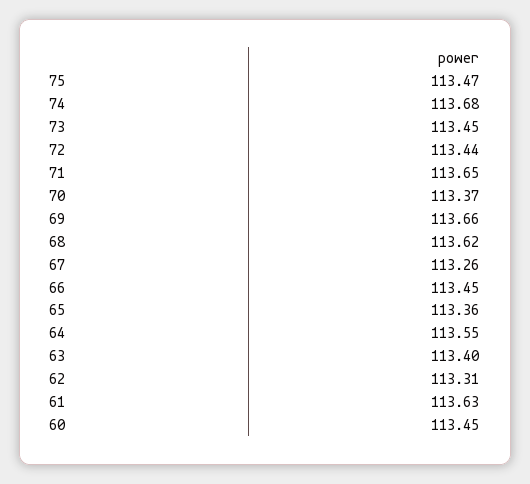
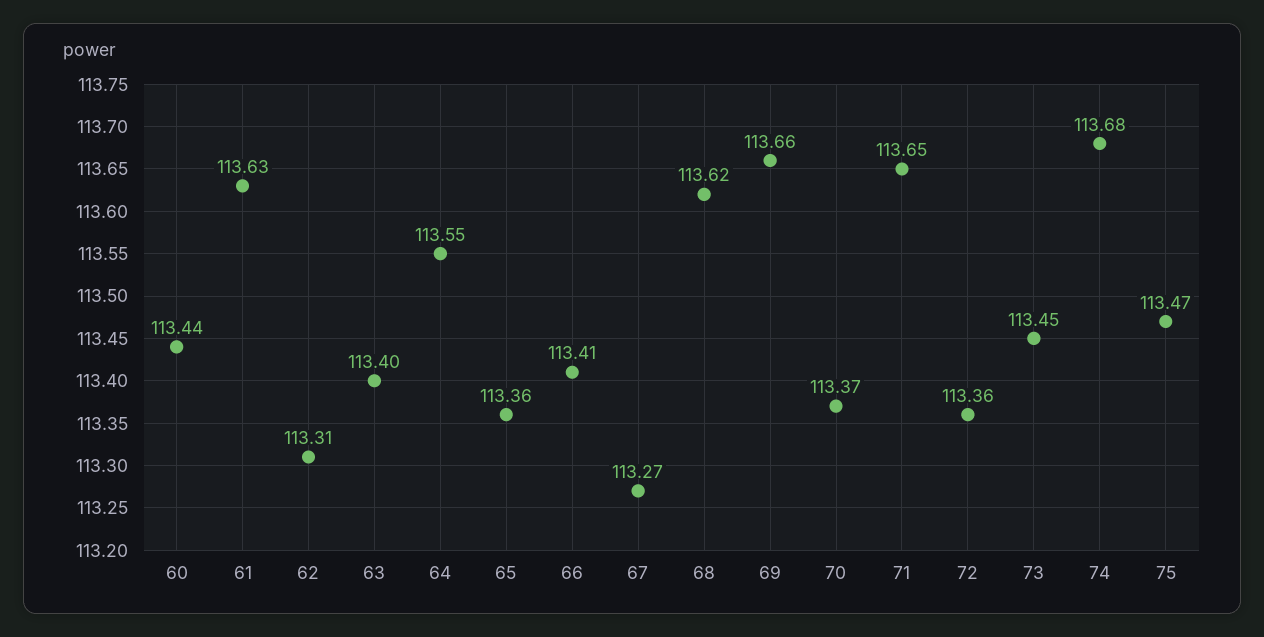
  {
    "75": 113.47,
    "74": 113.68,
    "73": 113.45,
-   "72": 113.44,
+   "72": 113.36,
    "71": 113.65,
    "70": 113.37,
    "69": 113.66,
    "68": 113.62,
-   "67": 113.26,
+   "67": 113.27,
-   "66": 113.45,
+   "66": 113.41,
    "65": 113.36,
    "64": 113.55,
    "63": 113.4,
    "62": 113.31,
    "61": 113.63,
-   "60": 113.45
+   "60": 113.44
  }

